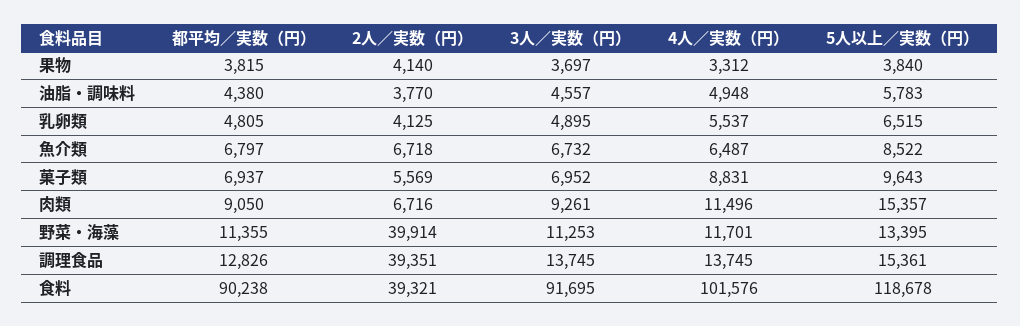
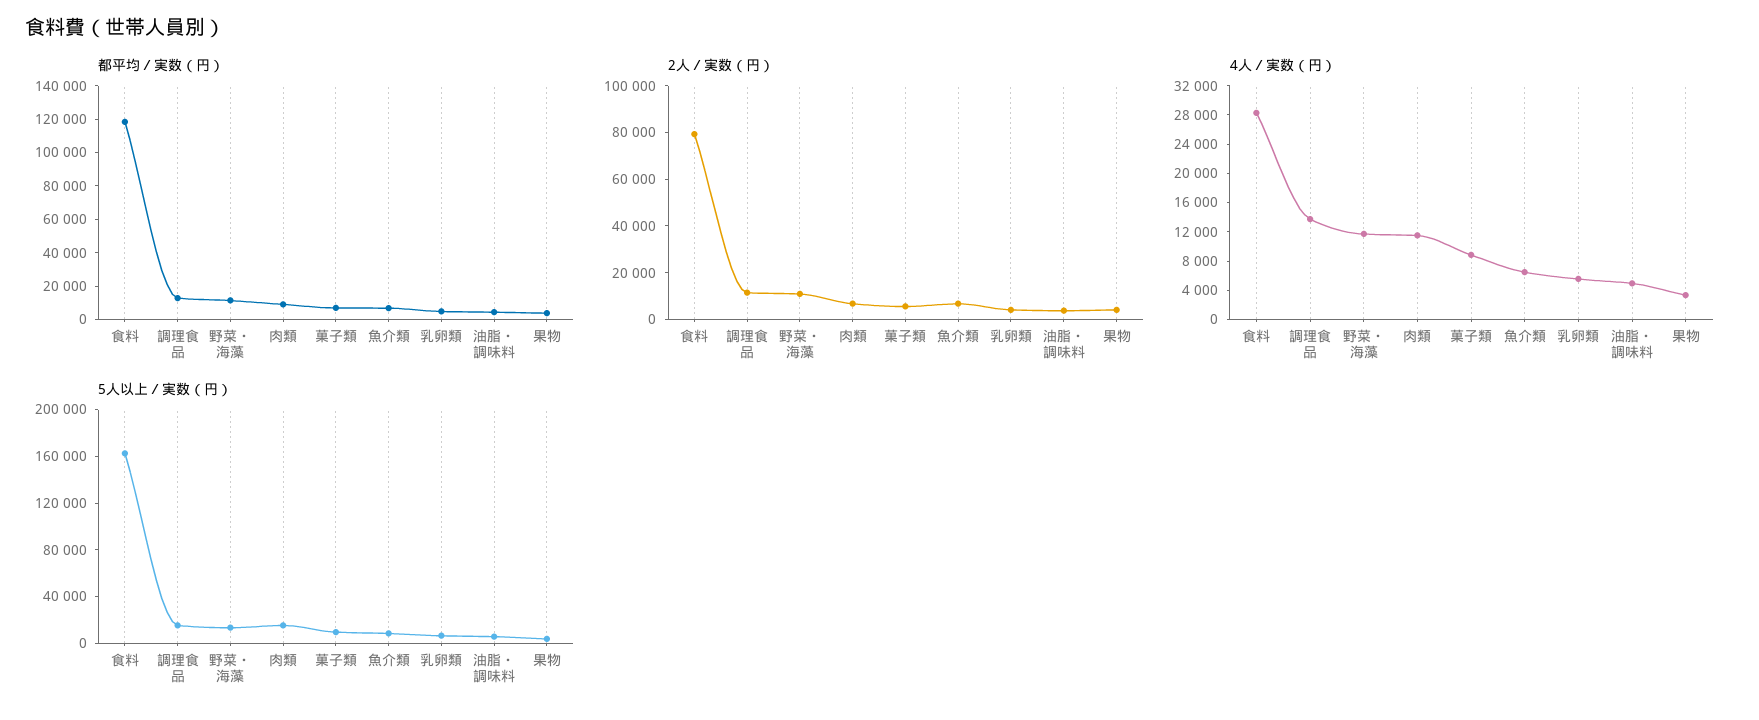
  {
    "都平均／実数（円）": {
      "果物": 3815,
      "油脂・調味料": 4380,
      "乳卵類": 4805,
      "魚介類": 6797,
      "菓子類": 6937,
      "肉類": 9050,
      "野菜・海藻": 11355,
      "調理食品": 12826,
-     "食料": 90238
+     "食料": 120000
    },
    "2人／実数（円）": {
      "果物": 4140,
      "油脂・調味料": 3770,
      "乳卵類": 4125,
      "魚介類": 6718,
      "菓子類": 5569,
      "肉類": 6716,
-     "野菜・海藻": 39914,
+     "野菜・海藻": 10000,
-     "調理食品": 39351,
+     "調理食品": 10000,
-     "食料": 39321
+     "食料": 80000
    },
-   "3人／実数（円）": {
-     "果物": 3697,
-     "油脂・調味料": 4557,
-     "乳卵類": 4895,
-     "魚介類": 6732,
-     "菓子類": 6952,
-     "肉類": 9261,
-     "野菜・海藻": 11253,
-     "調理食品": 13745,
-     "食料": 91695
-   },
    "4人／実数（円）": {
      "果物": 3312,
      "油脂・調味料": 4948,
      "乳卵類": 5537,
      "魚介類": 6487,
      "菓子類": 8831,
      "肉類": 11496,
      "野菜・海藻": 11701,
      "調理食品": 13745,
-     "食料": 101576
+     "食料": 28000
    },
    "5人以上／実数（円）": {
      "果物": 3840,
      "油脂・調味料": 5783,
      "乳卵類": 6515,
      "魚介類": 8522,
      "菓子類": 9643,
      "肉類": 15357,
      "野菜・海藻": 13395,
      "調理食品": 15361,
-     "食料": 118678
+     "食料": 160000
    }
  }

